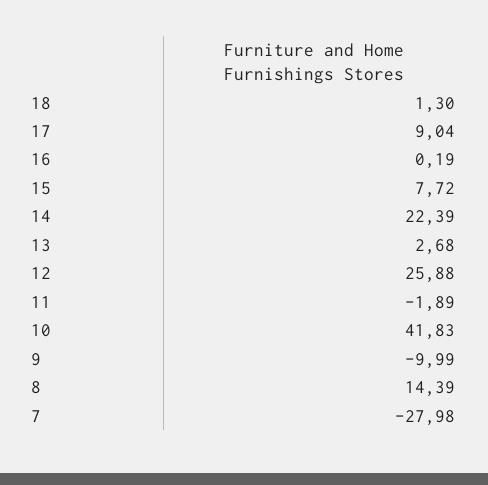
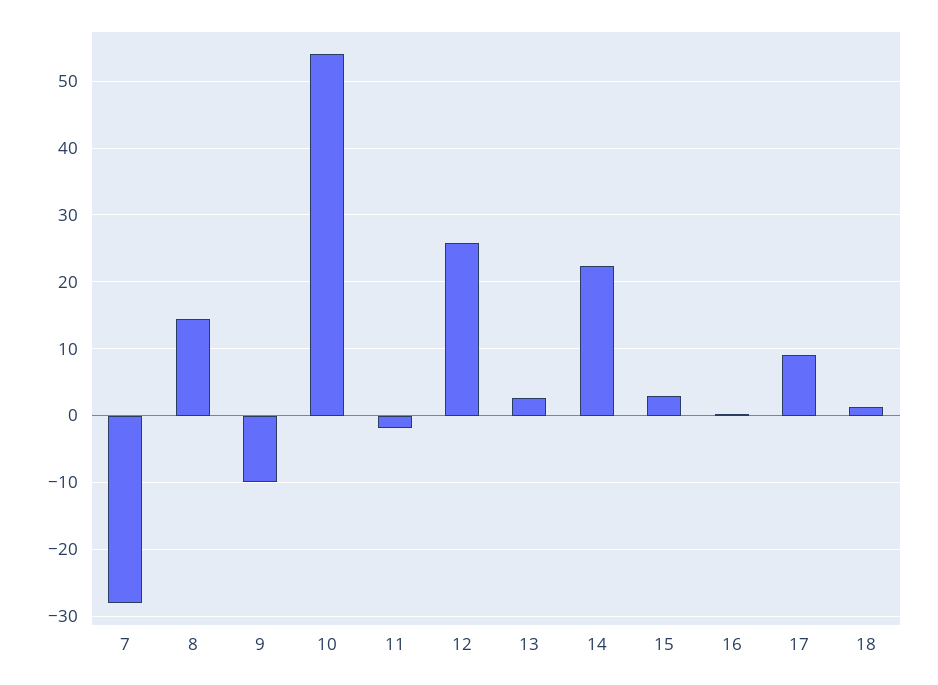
  {
    "18": 1.3,
    "17": 9.04,
    "16": 0.19,
-   "15": 7.72,
+   "15": 3,
    "14": 22.39,
    "13": 2.68,
    "12": 25.88,
    "11": -1.89,
-   "10": 41.83,
+   "10": 54,
    "9": -9.99,
    "8": 14.39,
    "7": -27.98
  }

